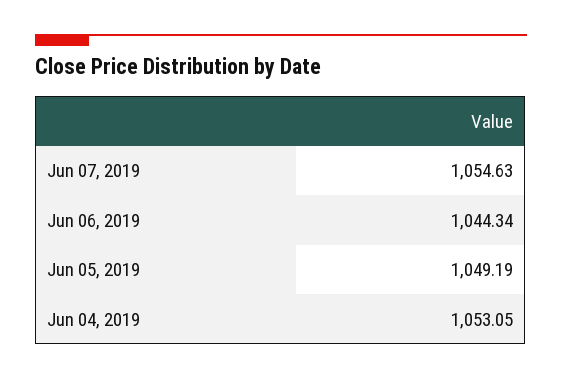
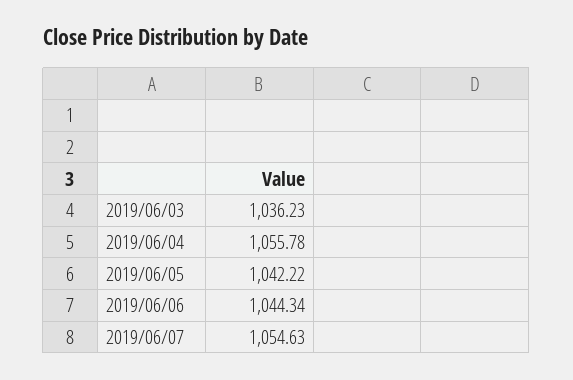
  {
    "Jun 07, 2019": 1054.63,
    "Jun 06, 2019": 1044.34,
-   "Jun 05, 2019": 1049.19,
+   "Jun 05, 2019": 1042.22,
-   "Jun 04, 2019": 1053.05
+   "Jun 04, 2019": 1055.78,
+   "2019/06/03": 1036.23
  }

